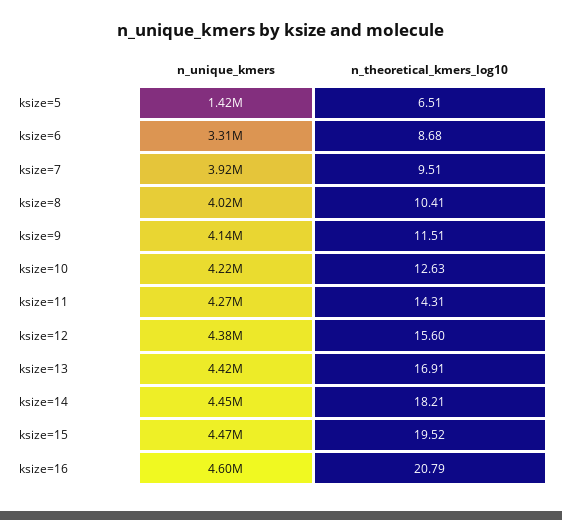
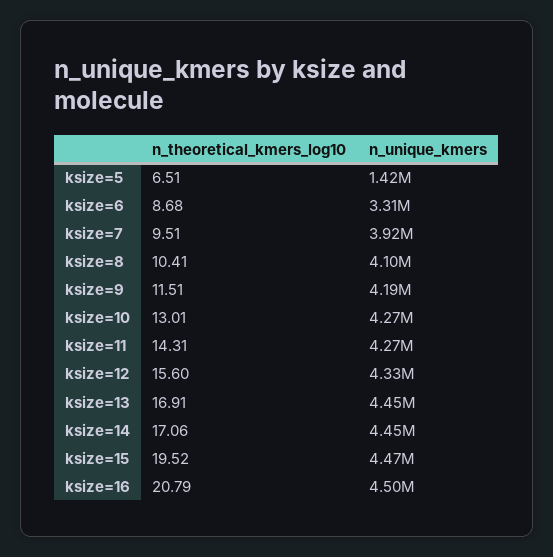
  {
    "n_unique_kmers": {
      "ksize=5": 1420000,
      "ksize=6": 3310000,
      "ksize=7": 3920000,
-     "ksize=8": 4020000,
+     "ksize=8": 4100000,
-     "ksize=9": 4140000,
+     "ksize=9": 4190000,
-     "ksize=10": 4220000,
+     "ksize=10": 4270000,
      "ksize=11": 4270000,
-     "ksize=12": 4380000,
+     "ksize=12": 4330000,
-     "ksize=13": 4420000,
+     "ksize=13": 4450000,
      "ksize=14": 4450000,
      "ksize=15": 4470000,
-     "ksize=16": 4600000
+     "ksize=16": 4500000
    },
    "n_theoretical_kmers_log10": {
      "ksize=5": 6.51,
      "ksize=6": 8.68,
      "ksize=7": 9.51,
      "ksize=8": 10.41,
      "ksize=9": 11.51,
-     "ksize=10": 12.63,
+     "ksize=10": 13.01,
      "ksize=11": 14.31,
      "ksize=12": 15.6,
      "ksize=13": 16.91,
-     "ksize=14": 18.21,
+     "ksize=14": 17.06,
      "ksize=15": 19.52,
      "ksize=16": 20.79
    }
  }

